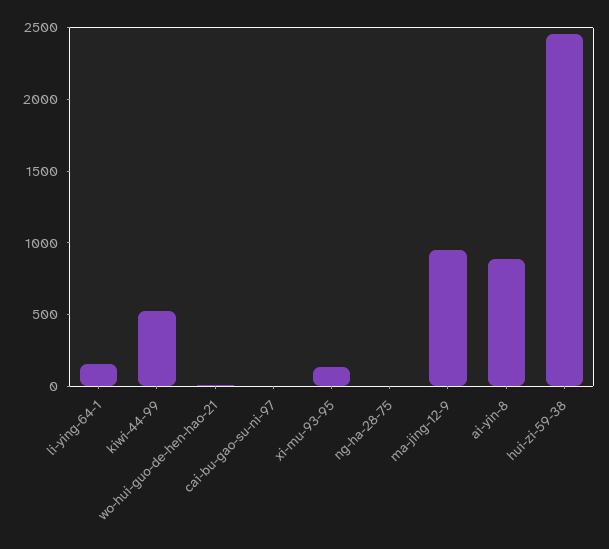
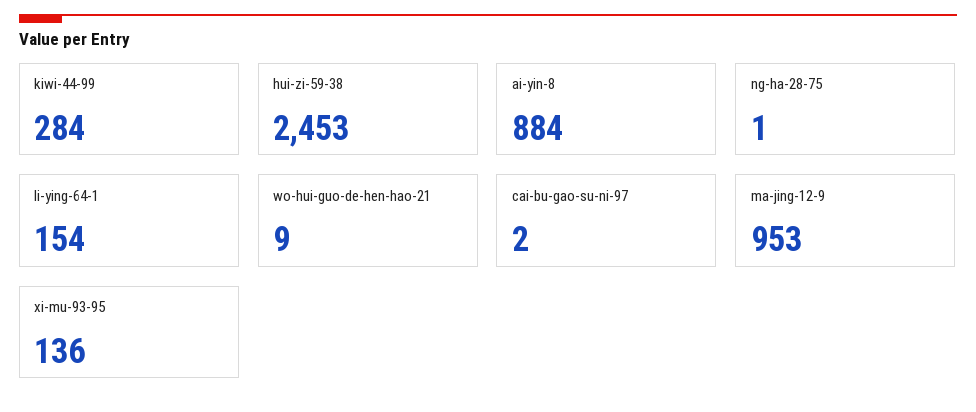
  {
    "li-ying-64-1": 154,
-   "kiwi-44-99": 500,
+   "kiwi-44-99": 284,
    "wo-hui-guo-de-hen-hao-21": 9,
    "cai-bu-gao-su-ni-97": 2,
    "xi-mu-93-95": 136,
    "ng-ha-28-75": 1,
    "ma-jing-12-9": 953,
    "ai-yin-8": 884,
    "hui-zi-59-38": 2453
  }

